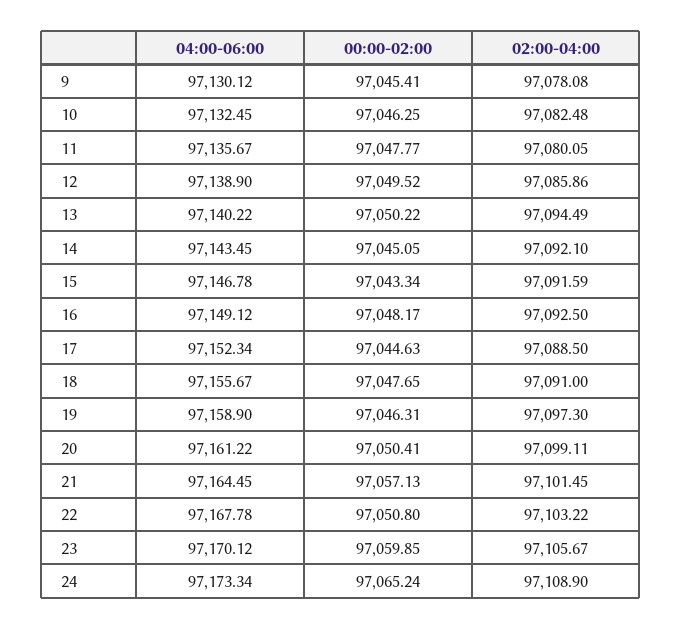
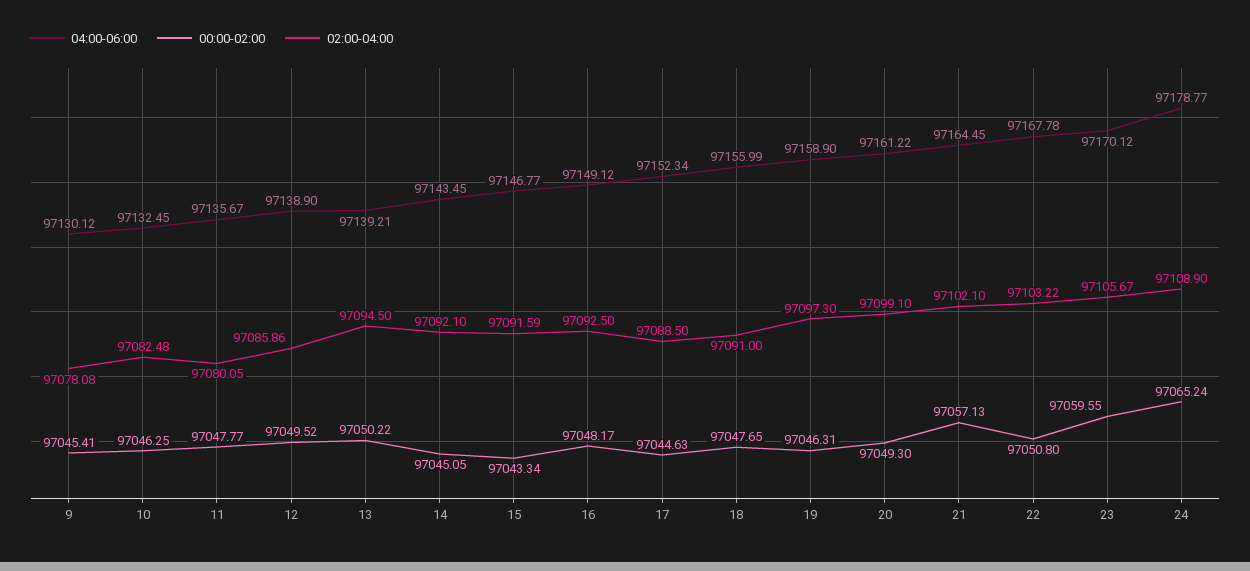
  {
    "04:00-06:00": {
      "9": 97130.12,
      "10": 97132.45,
      "11": 97135.67,
      "12": 97138.9,
-     "13": 97140.22,
+     "13": 97139.21,
      "14": 97143.45,
-     "15": 97146.78,
+     "15": 97146.77,
      "16": 97149.12,
      "17": 97152.34,
-     "18": 97155.67,
+     "18": 97155.99,
      "19": 97158.9,
      "20": 97161.22,
      "21": 97164.45,
      "22": 97167.78,
      "23": 97170.12,
-     "24": 97173.34
+     "24": 97178.77
    },
    "00:00-02:00": {
      "9": 97045.41,
      "10": 97046.25,
      "11": 97047.77,
      "12": 97049.52,
      "13": 97050.22,
      "14": 97045.05,
      "15": 97043.34,
      "16": 97048.17,
      "17": 97044.63,
      "18": 97047.65,
      "19": 97046.31,
-     "20": 97050.41,
+     "20": 97049.3,
      "21": 97057.13,
      "22": 97050.8,
-     "23": 97059.85,
+     "23": 97059.55,
      "24": 97065.24
    },
    "02:00-04:00": {
      "9": 97078.08,
      "10": 97082.48,
      "11": 97080.05,
      "12": 97085.86,
-     "13": 97094.49,
+     "13": 97094.5,
      "14": 97092.1,
      "15": 97091.59,
      "16": 97092.5,
      "17": 97088.5,
      "18": 97091,
      "19": 97097.3,
-     "20": 97099.11,
+     "20": 97099.1,
-     "21": 97101.45,
+     "21": 97102.1,
      "22": 97103.22,
      "23": 97105.67,
      "24": 97108.9
    }
  }

